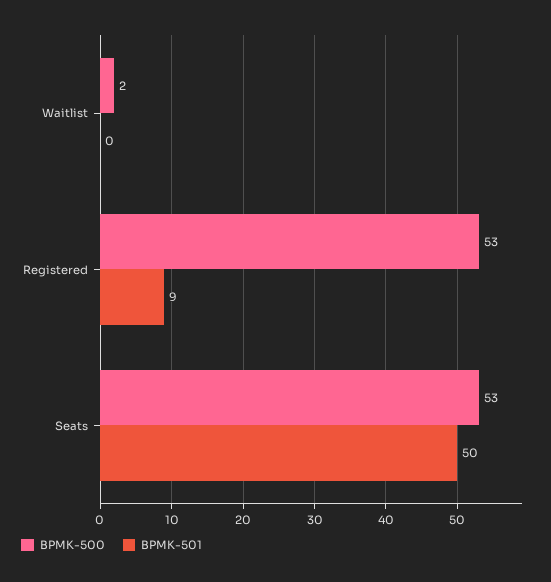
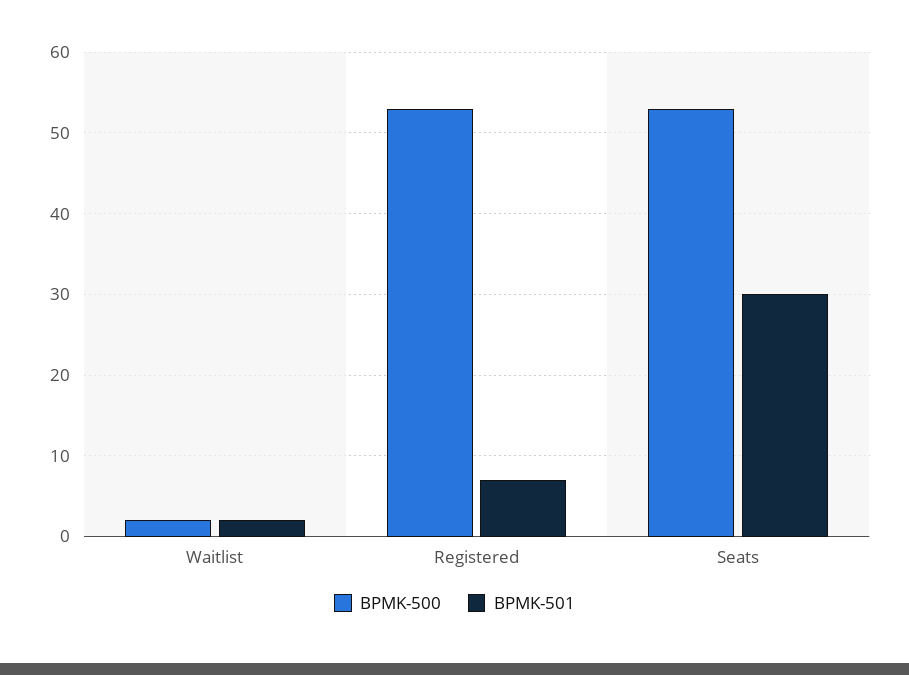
  {
    "BPMK-500": {
      "Waitlist": 2,
      "Registered": 53,
      "Seats": 53
    },
    "BPMK-501": {
-     "Waitlist": 0,
+     "Waitlist": 2,
-     "Registered": 9,
+     "Registered": 7,
-     "Seats": 50
+     "Seats": 30
    }
  }

